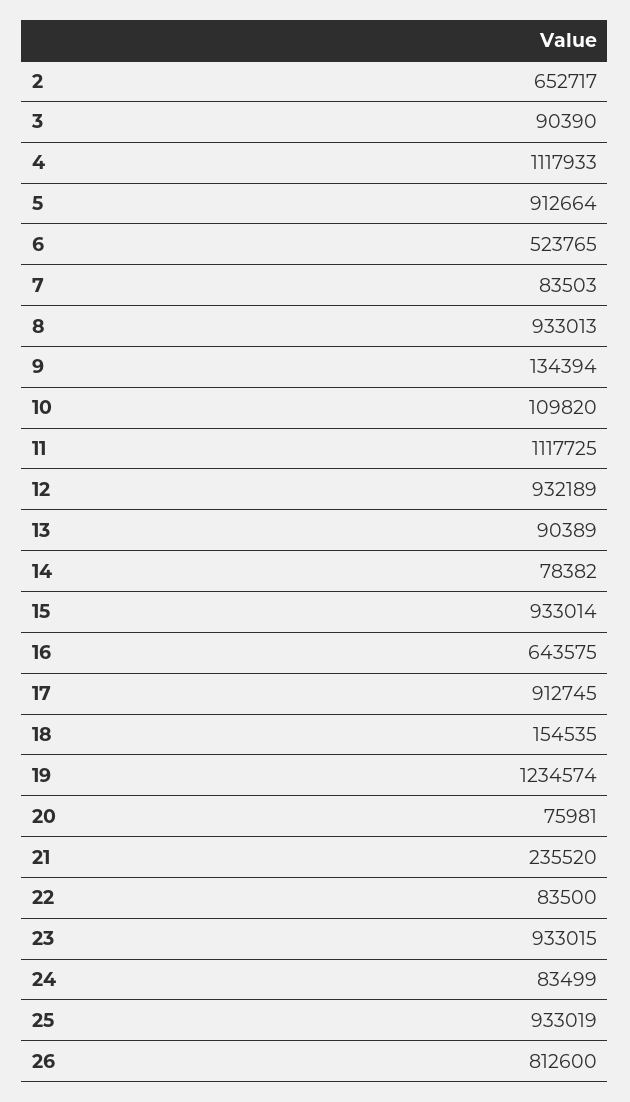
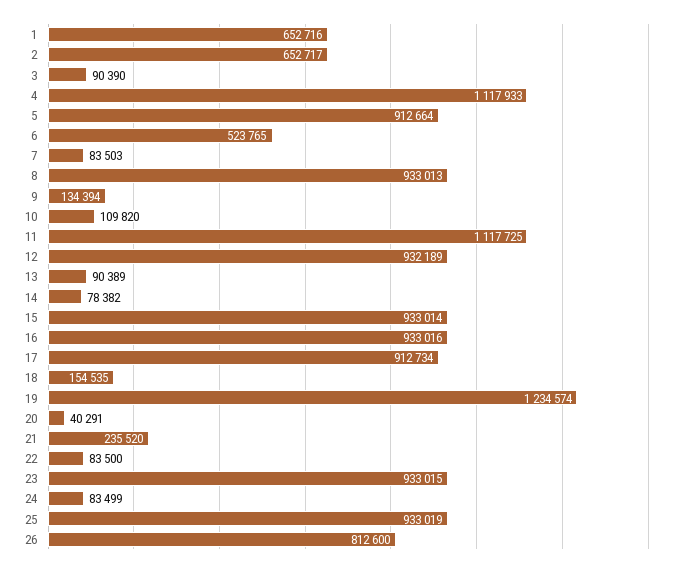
  {
    "2": 652717,
    "3": 90390,
    "4": 1117933,
    "5": 912664,
    "6": 523765,
    "7": 83503,
    "8": 933013,
    "9": 134394,
    "10": 109820,
    "11": 1117725,
    "12": 932189,
    "13": 90389,
    "14": 78382,
    "15": 933014,
-   "16": 643575,
+   "16": 933016,
-   "17": 912745,
+   "17": 912734,
    "18": 154535,
    "19": 1234574,
-   "20": 75981,
+   "20": 40291,
    "21": 235520,
    "22": 83500,
    "23": 933015,
    "24": 83499,
    "25": 933019,
-   "26": 812600
+   "26": 812600,
+   "1": 652716
  }

